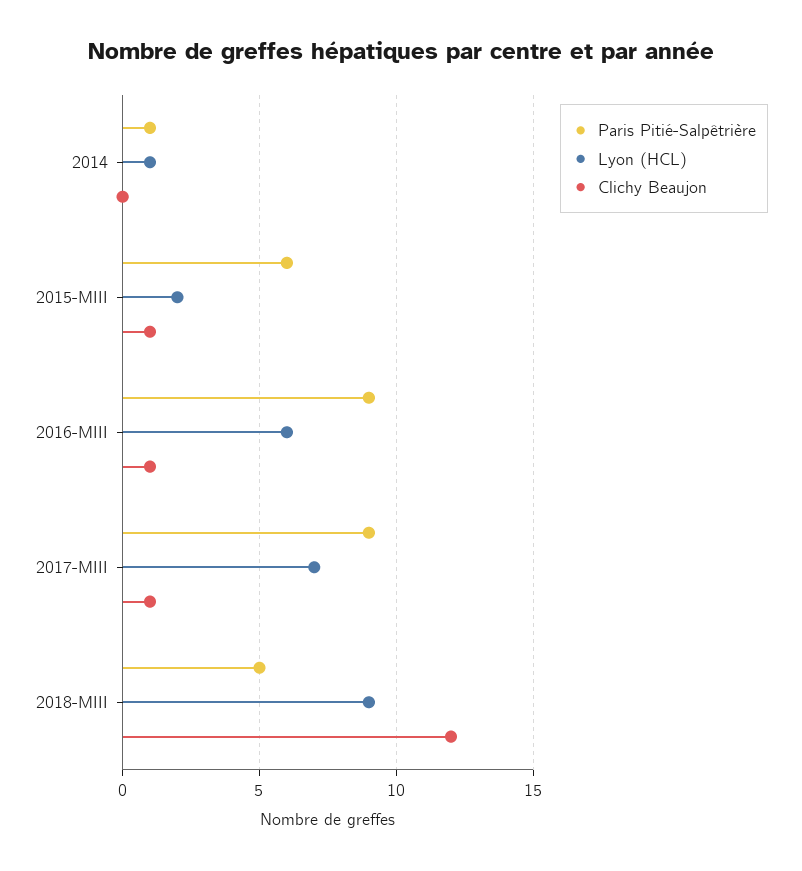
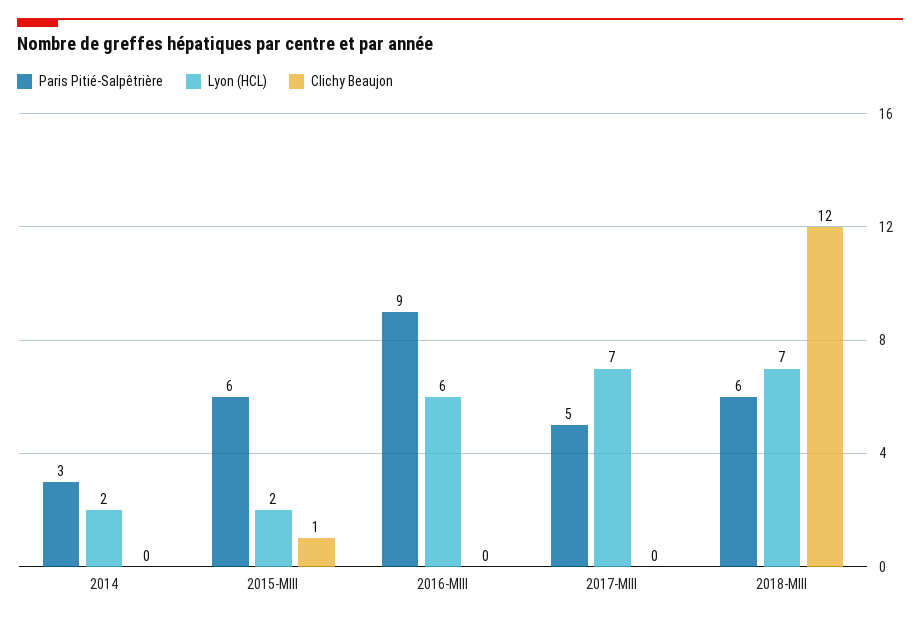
  {
    "Paris Pitié-Salpêtrière": {
-     "2014": 1,
+     "2014": 3,
      "2015-MIII": 6,
      "2016-MIII": 9,
-     "2017-MIII": 9,
+     "2017-MIII": 5,
-     "2018-MIII": 5
+     "2018-MIII": 6
    },
    "Lyon (HCL)": {
-     "2014": 1,
+     "2014": 2,
      "2015-MIII": 2,
      "2016-MIII": 6,
      "2017-MIII": 7,
-     "2018-MIII": 9
+     "2018-MIII": 7
    },
    "Clichy Beaujon": {
      "2014": 0,
      "2015-MIII": 1,
-     "2016-MIII": 1,
+     "2016-MIII": 0,
-     "2017-MIII": 1,
+     "2017-MIII": 0,
      "2018-MIII": 12
    }
  }

